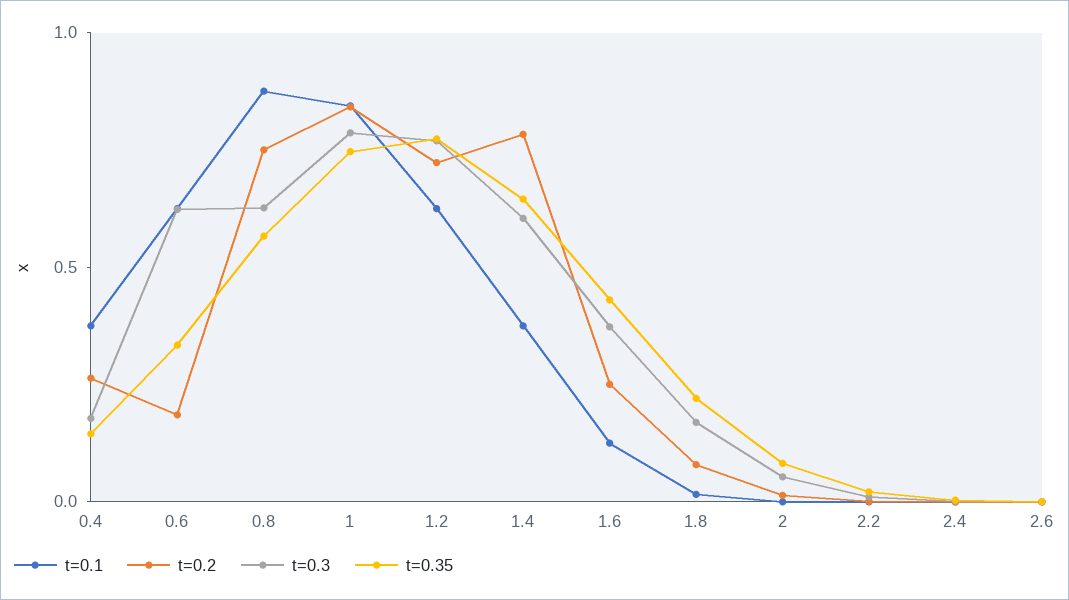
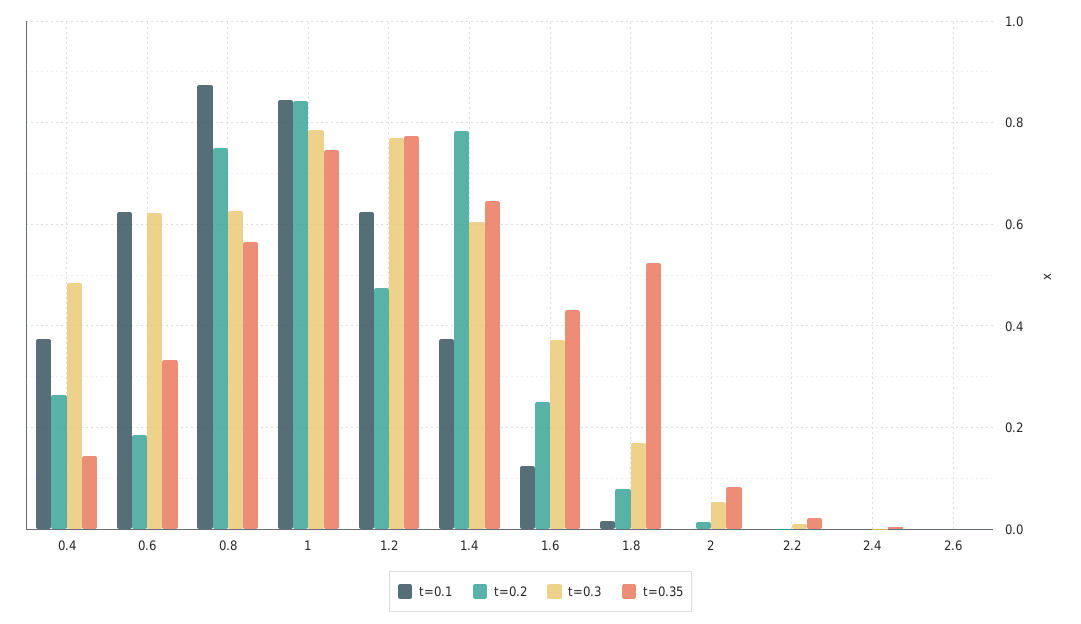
  {
    "t=0.1": {
      "0.4": 0.38,
      "0.6": 0.62,
      "0.8": 0.88,
      "1": 0.84,
      "1.2": 0.62,
      "1.4": 0.38,
      "1.6": 0.12,
      "1.8": 0.02,
      "2": 0,
      "2.2": 0,
      "2.4": 0,
      "2.6": 0
    },
    "t=0.2": {
      "0.4": 0.26,
      "0.6": 0.18,
      "0.8": 0.76,
      "1": 0.84,
-     "1.2": 0.7,
+     "1.2": 0.48,
      "1.4": 0.78,
      "1.6": 0.26,
      "1.8": 0.08,
      "2": 0.02,
      "2.2": 0,
      "2.4": 0,
      "2.6": 0
    },
    "t=0.3": {
-     "0.4": 0.2,
+     "0.4": 0.48,
      "0.6": 0.62,
      "0.8": 0.62,
      "1": 0.78,
      "1.2": 0.76,
      "1.4": 0.6,
      "1.6": 0.38,
      "1.8": 0.16,
      "2": 0.06,
      "2.2": 0.02,
      "2.4": 0,
      "2.6": 0
    },
    "t=0.35": {
      "0.4": 0.14,
      "0.6": 0.34,
      "0.8": 0.56,
      "1": 0.74,
      "1.2": 0.78,
      "1.4": 0.64,
      "1.6": 0.44,
-     "1.8": 0.2,
+     "1.8": 0.52,
      "2": 0.08,
      "2.2": 0.02,
      "2.4": 0,
      "2.6": 0
    }
  }

